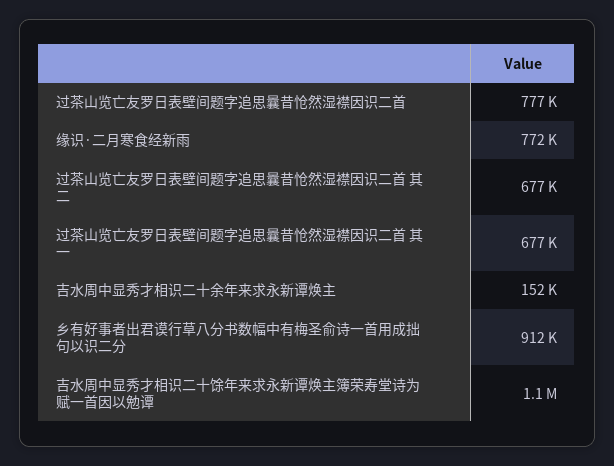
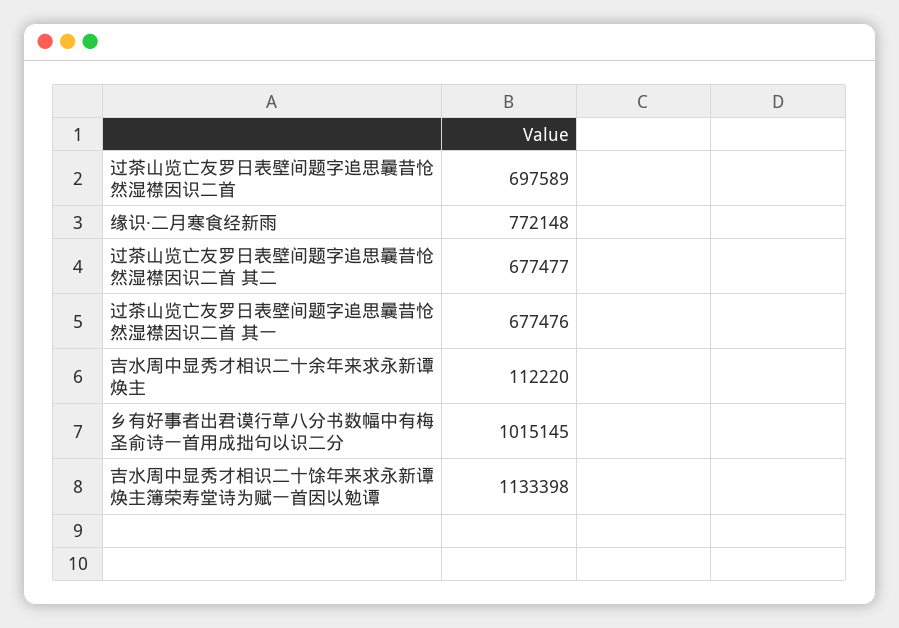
  {
-   "过茶山览亡友罗日表壁间题字追思曩昔怆然湿襟因识二首": 777000,
+   "过茶山览亡友罗日表壁间题字追思曩昔怆然湿襟因识二首": 697589,
    "缘识·二月寒食经新雨": 772148,
    "过茶山览亡友罗日表壁间题字追思曩昔怆然湿襟因识二首 其二": 677477,
    "过茶山览亡友罗日表壁间题字追思曩昔怆然湿襟因识二首 其一": 677476,
-   "吉水周中显秀才相识二十余年来求永新谭焕主": 152000,
+   "吉水周中显秀才相识二十余年来求永新谭焕主": 112220,
-   "乡有好事者出君谟行草八分书数幅中有梅圣俞诗一首用成拙句以识二分": 912000,
+   "乡有好事者出君谟行草八分书数幅中有梅圣俞诗一首用成拙句以识二分": 1015145,
    "吉水周中显秀才相识二十馀年来求永新谭焕主簿荣寿堂诗为赋一首因以勉谭": 1133398
  }

